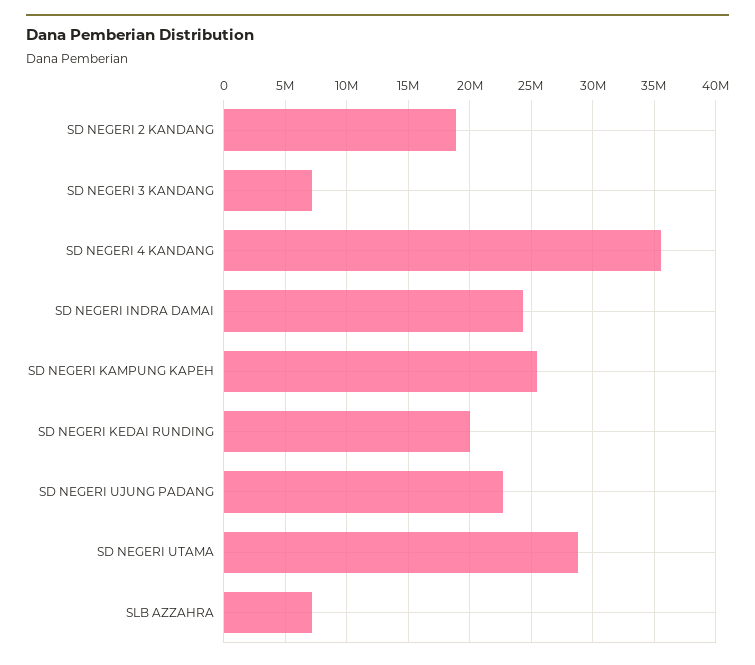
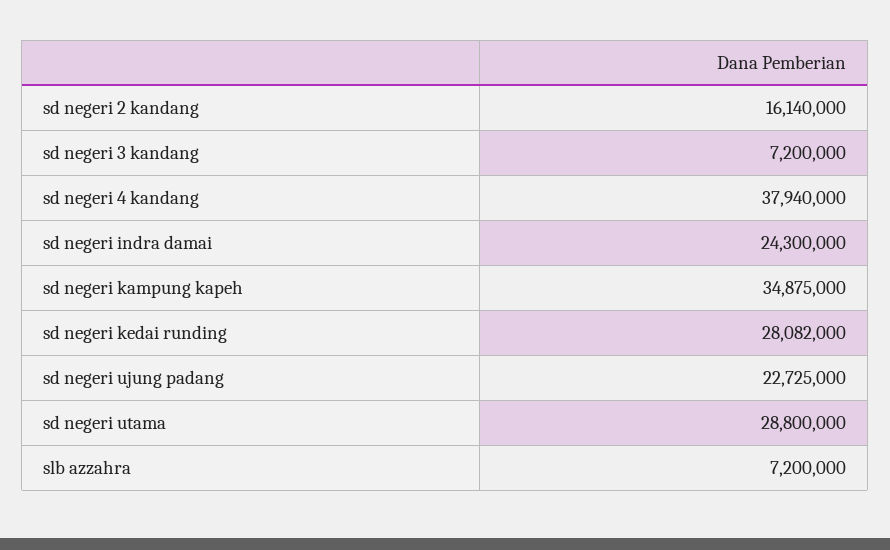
  {
-   "SD NEGERI 2 KANDANG": 19000000,
+   "SD NEGERI 2 KANDANG": 16140000,
    "SD NEGERI 3 KANDANG": 7200000,
-   "SD NEGERI 4 KANDANG": 35500000,
+   "SD NEGERI 4 KANDANG": 37940000,
    "SD NEGERI INDRA DAMAI": 24300000,
-   "SD NEGERI KAMPUNG KAPEH": 25500000,
+   "SD NEGERI KAMPUNG KAPEH": 34875000,
-   "SD NEGERI KEDAI RUNDING": 20000000,
+   "SD NEGERI KEDAI RUNDING": 28082000,
    "SD NEGERI UJUNG PADANG": 22725000,
    "SD NEGERI UTAMA": 28800000,
    "SLB AZZAHRA": 7200000
  }

